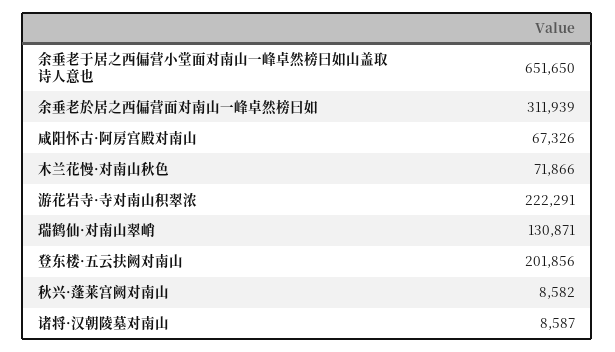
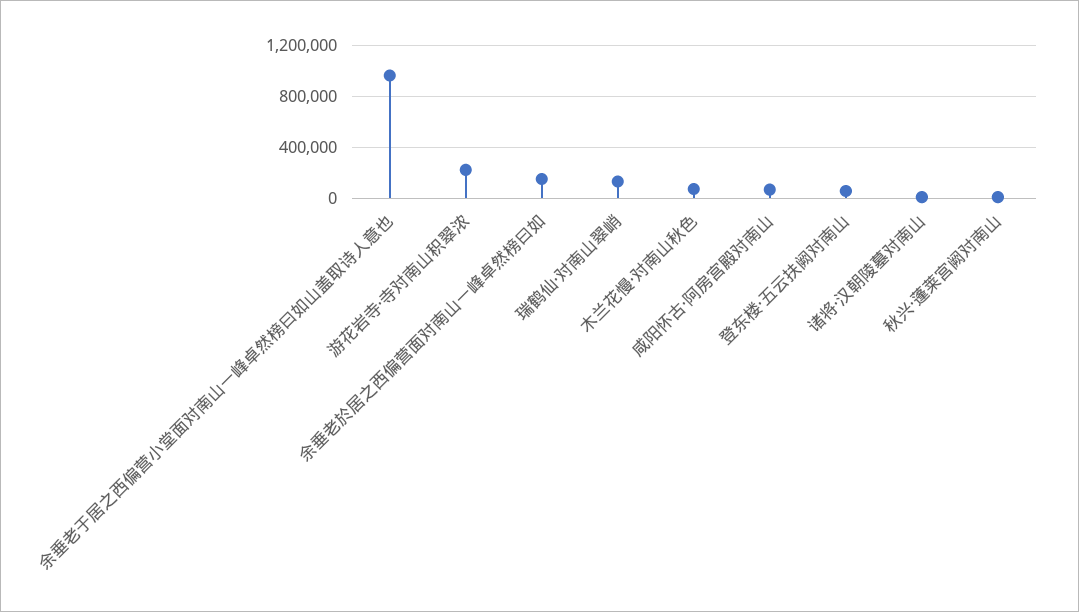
  {
-   "余垂老于居之西偏营小堂面对南山一峰卓然榜曰如山盖取诗人意也": 651650,
+   "余垂老于居之西偏营小堂面对南山一峰卓然榜曰如山盖取诗人意也": 950000,
-   "余垂老於居之西偏营面对南山一峰卓然榜曰如": 311939,
+   "余垂老於居之西偏营面对南山一峰卓然榜曰如": 150000,
    "咸阳怀古·阿房宫殿对南山": 67326,
    "木兰花慢·对南山秋色": 71866,
    "游花岩寺·寺对南山积翠浓": 222291,
    "瑞鹤仙·对南山翠峭": 130871,
-   "登东楼·五云扶阙对南山": 201856,
+   "登东楼·五云扶阙对南山": 50000,
    "秋兴·蓬莱宫阙对南山": 8582,
    "诸将·汉朝陵墓对南山": 8587
  }

